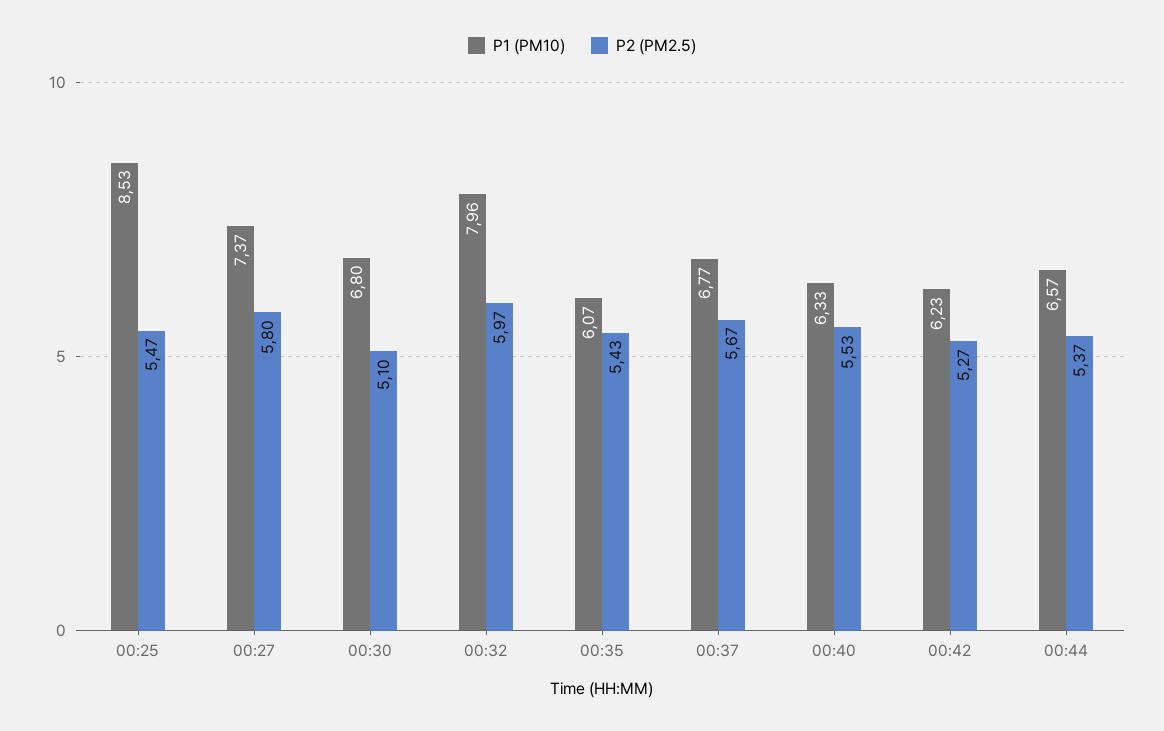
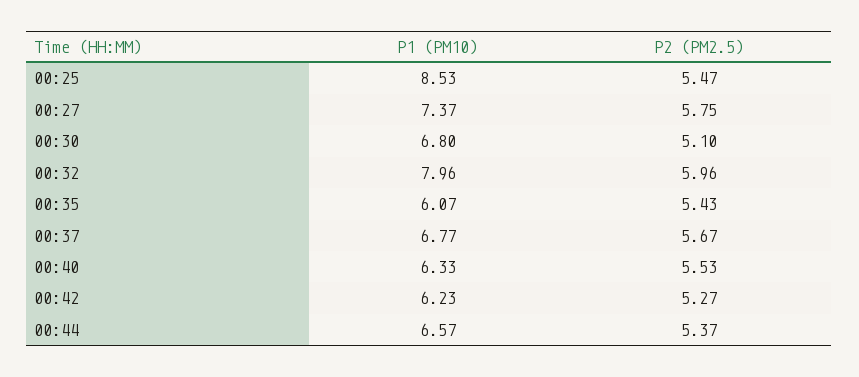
  {
    "P1 (PM10)": {
      "00:25": 8.53,
      "00:27": 7.37,
      "00:30": 6.8,
      "00:32": 7.96,
      "00:35": 6.07,
      "00:37": 6.77,
      "00:40": 6.33,
      "00:42": 6.23,
      "00:44": 6.57
    },
    "P2 (PM2.5)": {
      "00:25": 5.47,
-     "00:27": 5.8,
+     "00:27": 5.75,
      "00:30": 5.1,
-     "00:32": 5.97,
+     "00:32": 5.96,
      "00:35": 5.43,
      "00:37": 5.67,
      "00:40": 5.53,
      "00:42": 5.27,
      "00:44": 5.37
    }
  }

